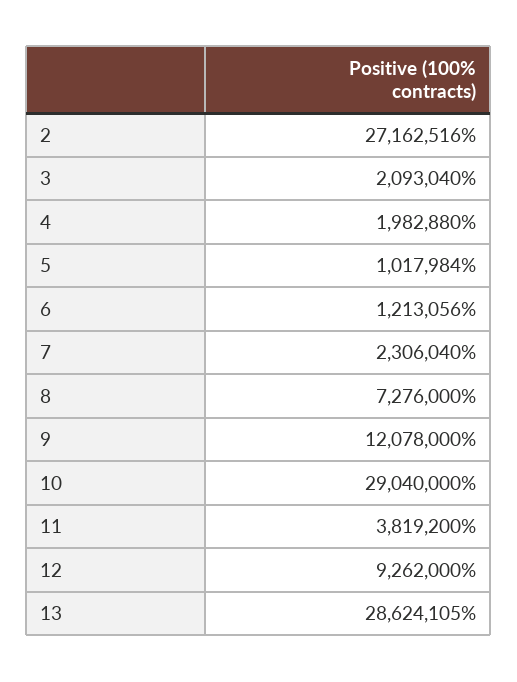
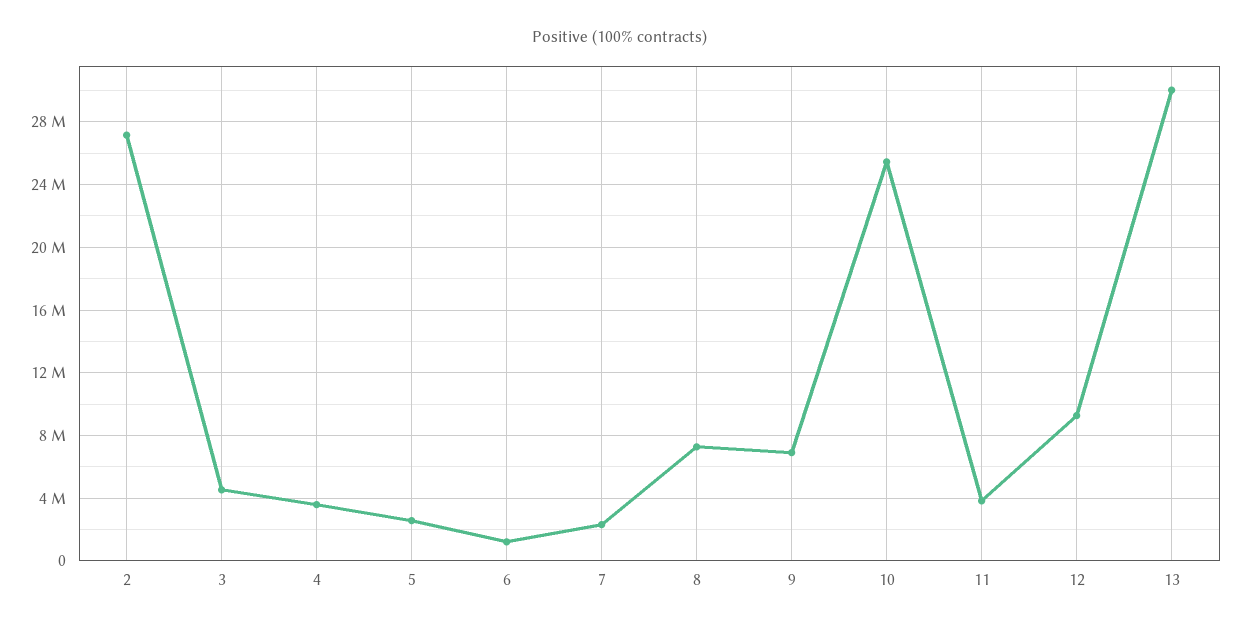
  {
    "2": 27162516,
-   "3": 2093040,
+   "3": 4500000,
-   "4": 1982880,
+   "4": 3500000,
-   "5": 1017984,
+   "5": 2500000,
    "6": 1213056,
    "7": 2306040,
    "8": 7276000,
-   "9": 12078000,
+   "9": 7000000,
-   "10": 29040000,
+   "10": 25500000,
    "11": 3819200,
    "12": 9262000,
-   "13": 28624105
+   "13": 30000000
  }

